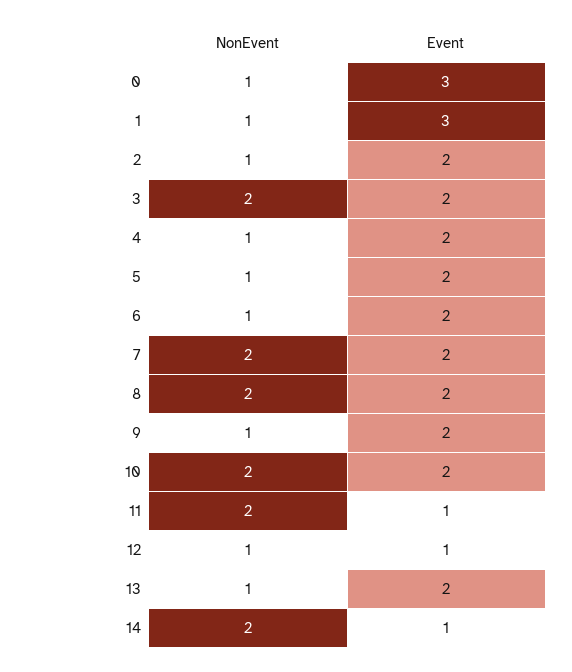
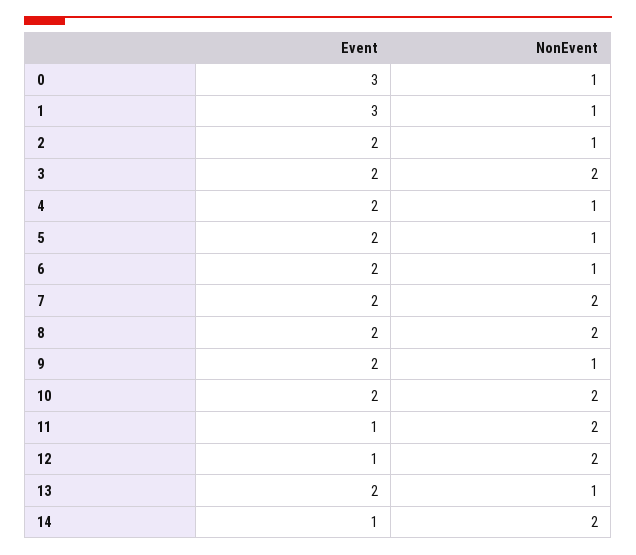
  {
    "NonEvent": {
      "0": 1,
      "1": 1,
      "2": 1,
      "3": 2,
      "4": 1,
      "5": 1,
      "6": 1,
      "7": 2,
      "8": 2,
      "9": 1,
      "10": 2,
      "11": 2,
-     "12": 1,
+     "12": 2,
      "13": 1,
      "14": 2
    },
    "Event": {
      "0": 3,
      "1": 3,
      "2": 2,
      "3": 2,
      "4": 2,
      "5": 2,
      "6": 2,
      "7": 2,
      "8": 2,
      "9": 2,
      "10": 2,
      "11": 1,
      "12": 1,
      "13": 2,
      "14": 1
    }
  }

